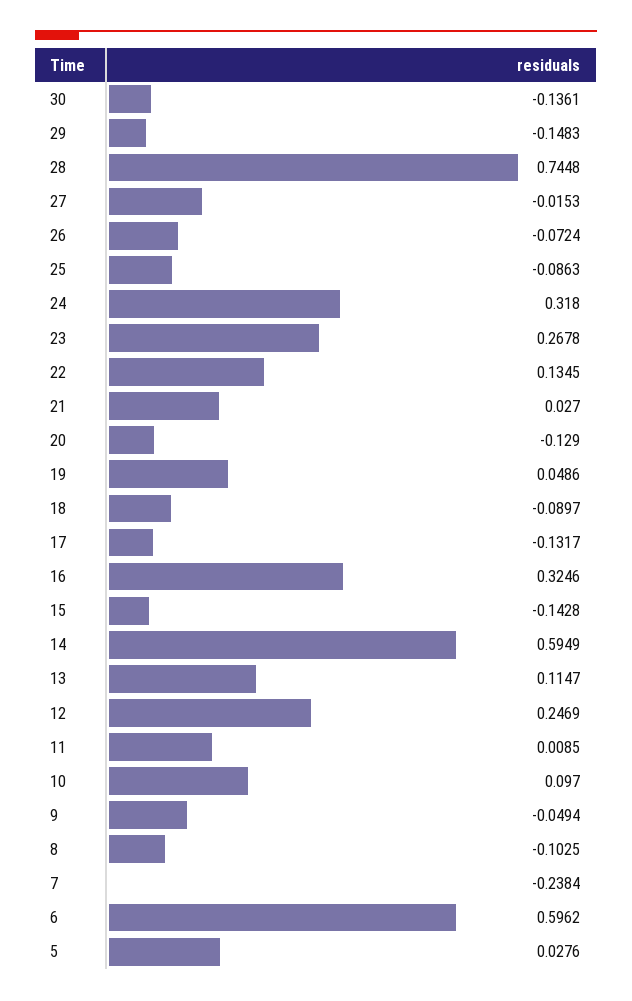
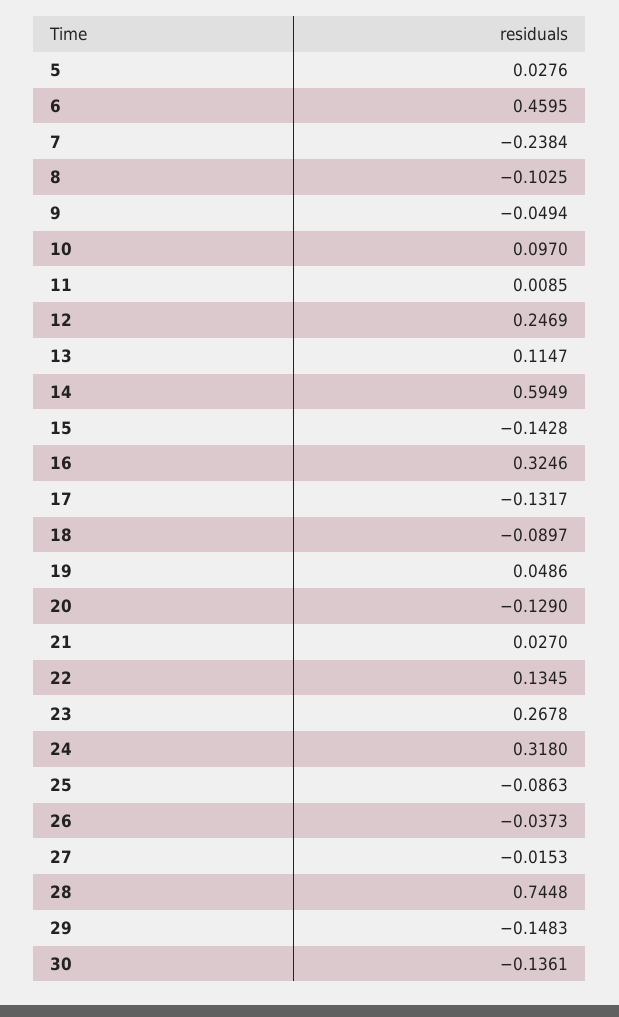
  {
    "30": -0.1361,
    "29": -0.1483,
    "28": 0.7448,
    "27": -0.0153,
-   "26": -0.0724,
+   "26": -0.0373,
    "25": -0.0863,
    "24": 0.318,
    "23": 0.2678,
    "22": 0.1345,
    "21": 0.027,
    "20": -0.129,
    "19": 0.0486,
    "18": -0.0897,
    "17": -0.1317,
    "16": 0.3246,
    "15": -0.1428,
    "14": 0.5949,
    "13": 0.1147,
    "12": 0.2469,
    "11": 0.0085,
    "10": 0.097,
    "9": -0.0494,
    "8": -0.1025,
    "7": -0.2384,
-   "6": 0.5962,
+   "6": 0.4595,
    "5": 0.0276
  }

